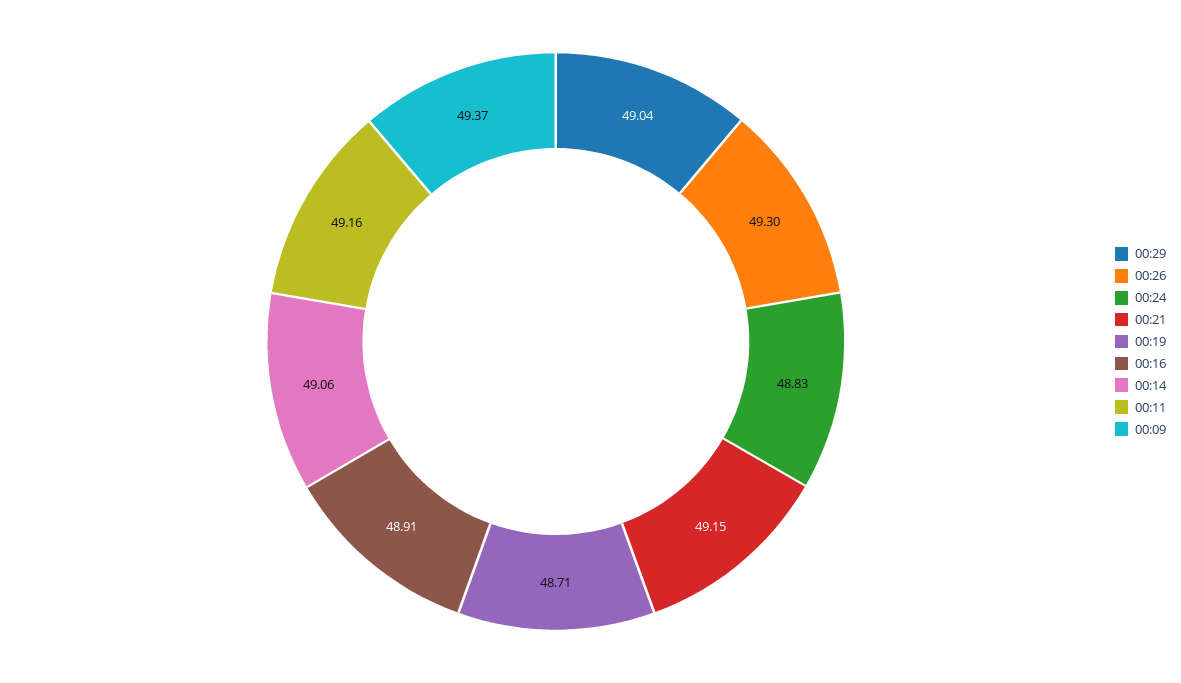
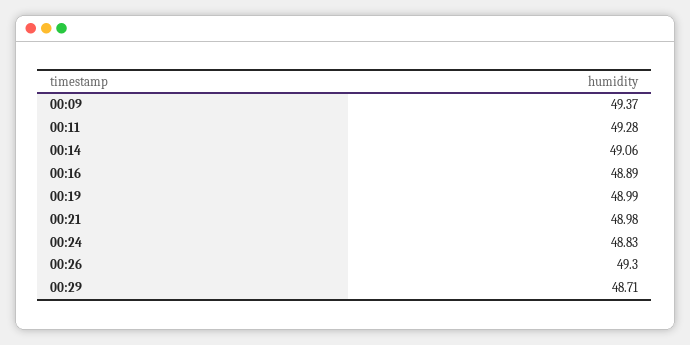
  {
-   "00:29": 49.04,
+   "00:29": 48.71,
    "00:26": 49.3,
    "00:24": 48.83,
-   "00:21": 49.15,
+   "00:21": 48.98,
-   "00:19": 48.71,
+   "00:19": 48.99,
-   "00:16": 48.91,
+   "00:16": 48.89,
    "00:14": 49.06,
-   "00:11": 49.16,
+   "00:11": 49.28,
    "00:09": 49.37
  }

